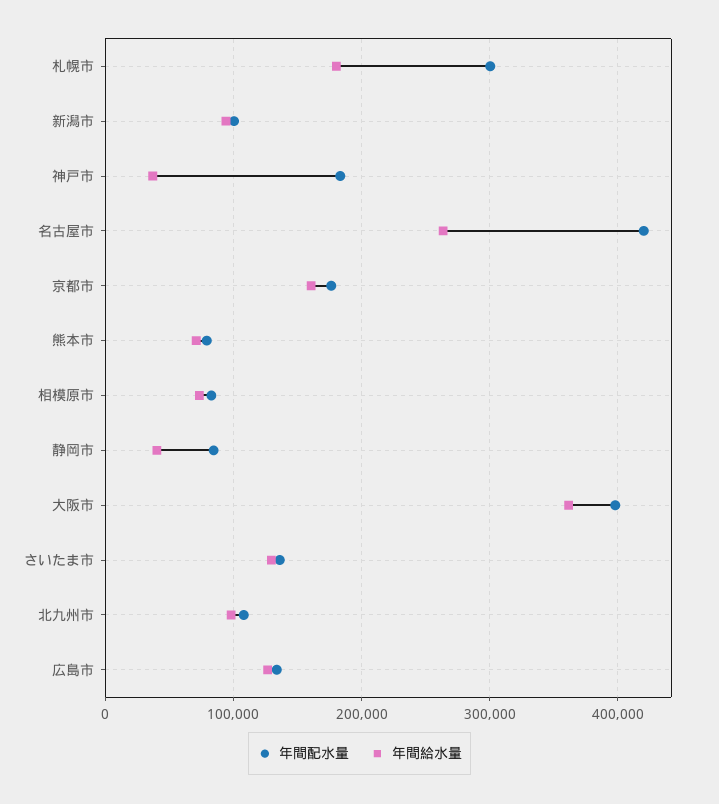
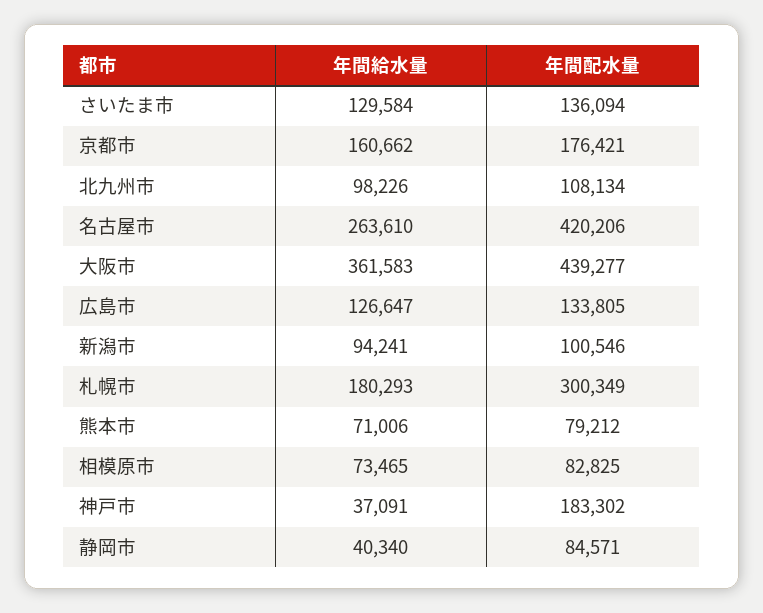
  {
    "年間配水量": {
      "札幌市": 300349,
      "新潟市": 100546,
      "神戸市": 183302,
      "名古屋市": 420206,
      "京都市": 176421,
      "熊本市": 79212,
      "相模原市": 82825,
      "静岡市": 84571,
-     "大阪市": 400000,
+     "大阪市": 439277,
      "さいたま市": 136094,
      "北九州市": 108134,
      "広島市": 133805
    },
    "年間給水量": {
      "札幌市": 180293,
      "新潟市": 94241,
      "神戸市": 37091,
      "名古屋市": 263610,
      "京都市": 160662,
      "熊本市": 71006,
      "相模原市": 73465,
      "静岡市": 40340,
      "大阪市": 361583,
      "さいたま市": 129584,
      "北九州市": 98226,
      "広島市": 126647
    }
  }

